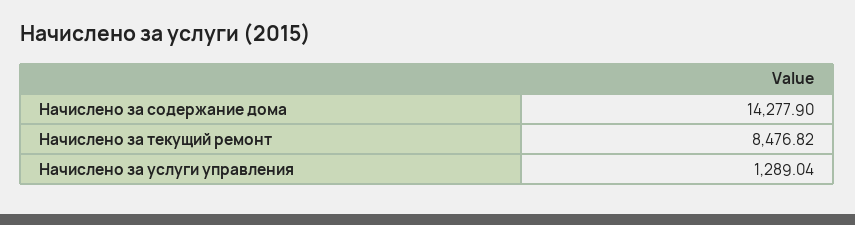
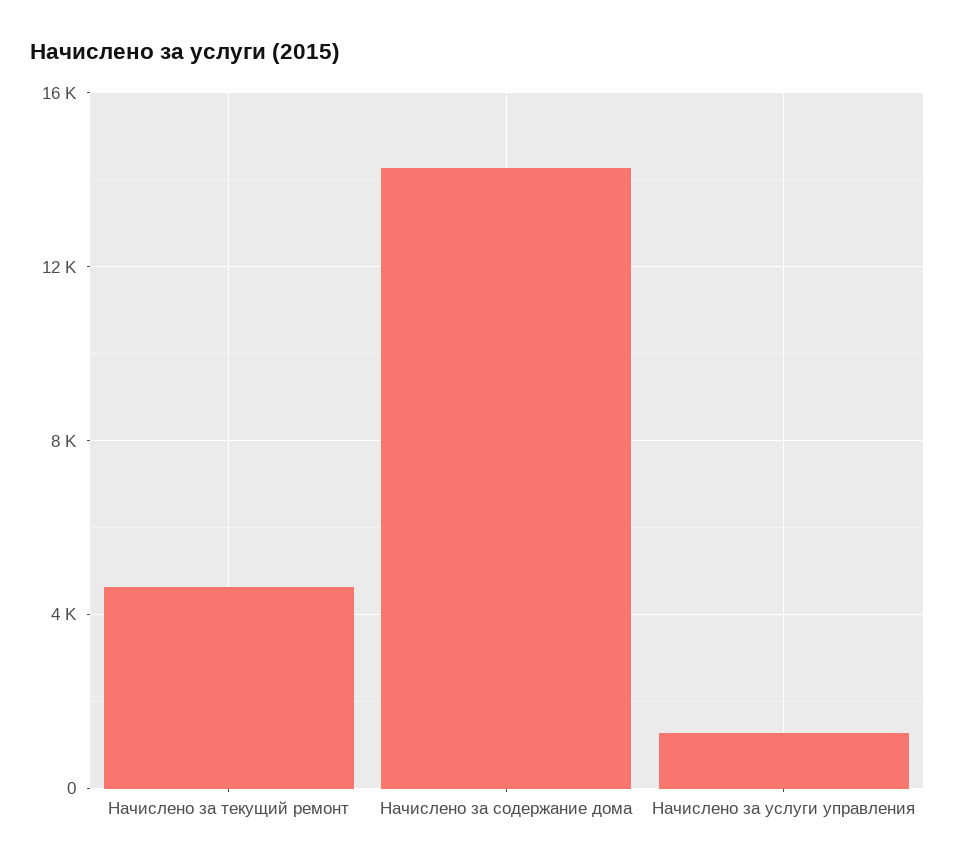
  {
    "Начислено за содержание дома": 14277.9,
-   "Начислено за текущий ремонт": 8476.82,
+   "Начислено за текущий ремонт": 4500,
    "Начислено за услуги управления": 1289.04
  }

